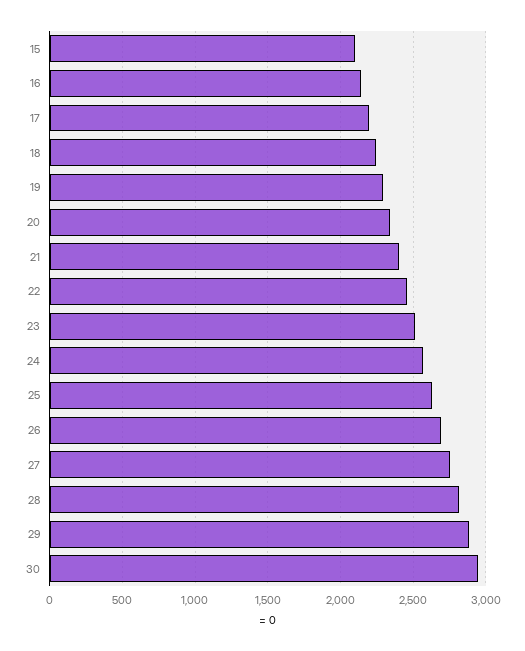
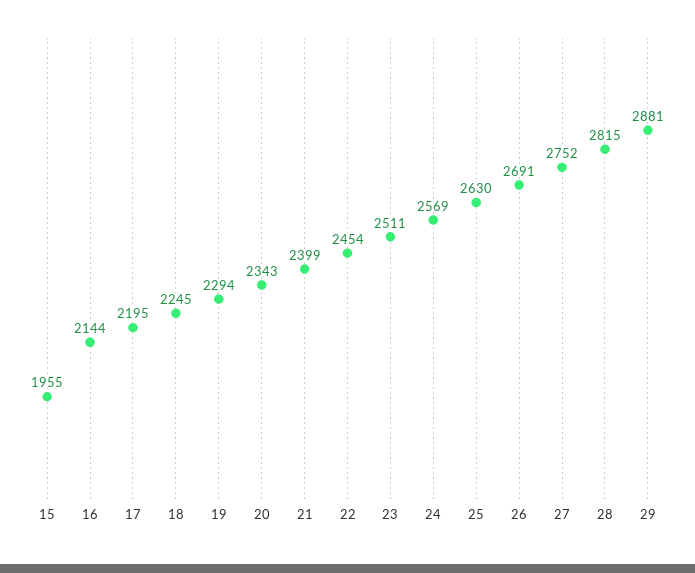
  {
-   "15": 2100,
+   "15": 1955,
    "16": 2144,
    "17": 2195,
    "18": 2245,
    "19": 2294,
    "20": 2343,
    "21": 2399,
    "22": 2454,
    "23": 2511,
    "24": 2569,
    "25": 2630,
    "26": 2691,
    "27": 2752,
    "28": 2815,
-   "29": 2881,
+   "29": 2881
-   "30": 2950
  }

